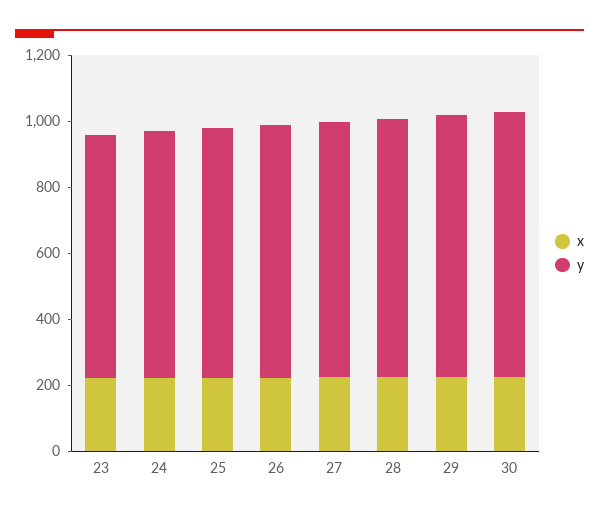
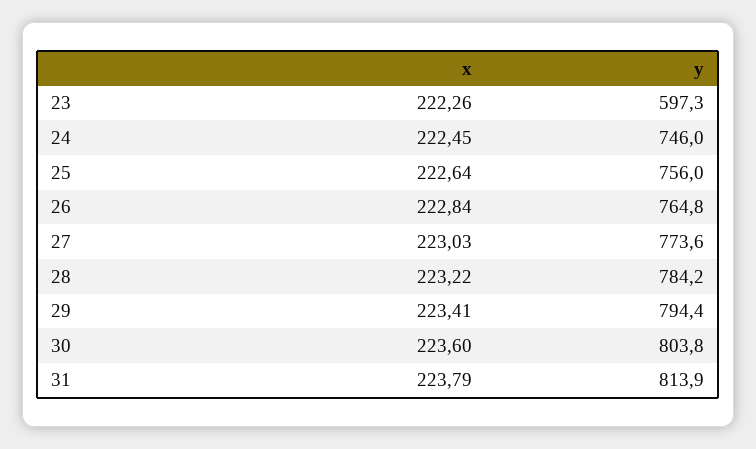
  {
    "x": {
      "23": 222.26,
      "24": 222.45,
      "25": 222.64,
      "26": 222.84,
      "27": 223.03,
      "28": 223.22,
      "29": 223.41,
-     "30": 223.6
+     "30": 223.6,
+     "31": 223.79
    },
    "y": {
-     "23": 750,
+     "23": 597.3,
      "24": 746,
      "25": 756,
      "26": 764.8,
      "27": 773.6,
      "28": 784.2,
      "29": 794.4,
-     "30": 803.8
+     "30": 803.8,
+     "31": 813.9
    }
  }

